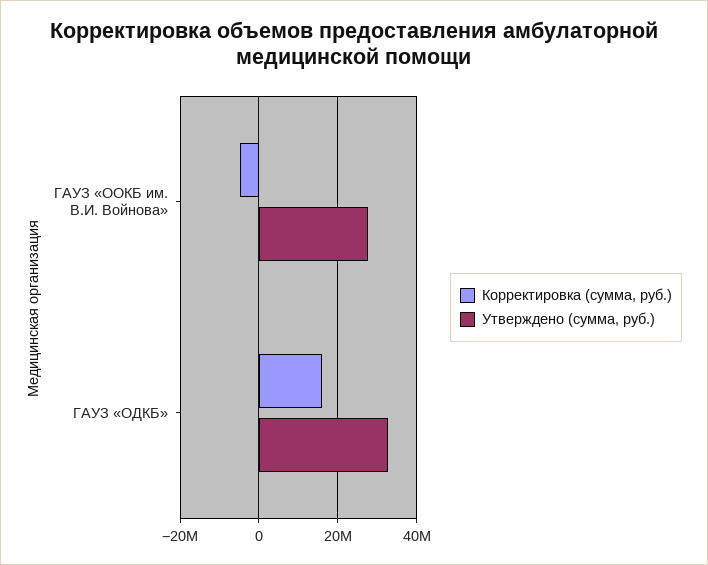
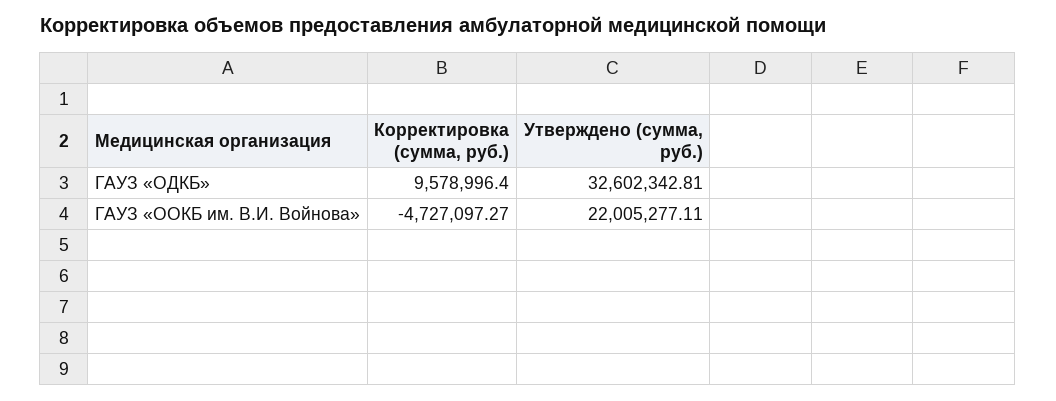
  {
    "Корректировка (сумма, руб.)": {
      "ГАУЗ «ООКБ им. В.И. Войнова»": -4727097.27,
-     "ГАУЗ «ОДКБ»": 16000000
+     "ГАУЗ «ОДКБ»": 9578996.4
    },
    "Утверждено (сумма, руб.)": {
-     "ГАУЗ «ООКБ им. В.И. Войнова»": 28000000,
+     "ГАУЗ «ООКБ им. В.И. Войнова»": 22005277.11,
      "ГАУЗ «ОДКБ»": 32602342.81
    }
  }

